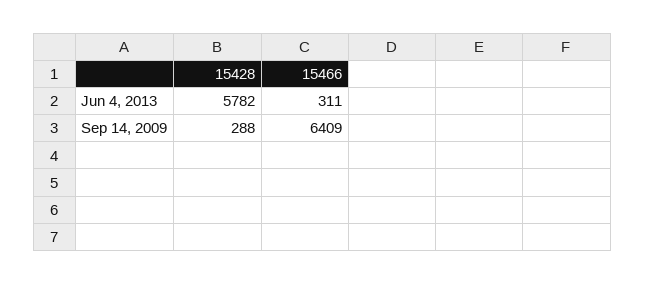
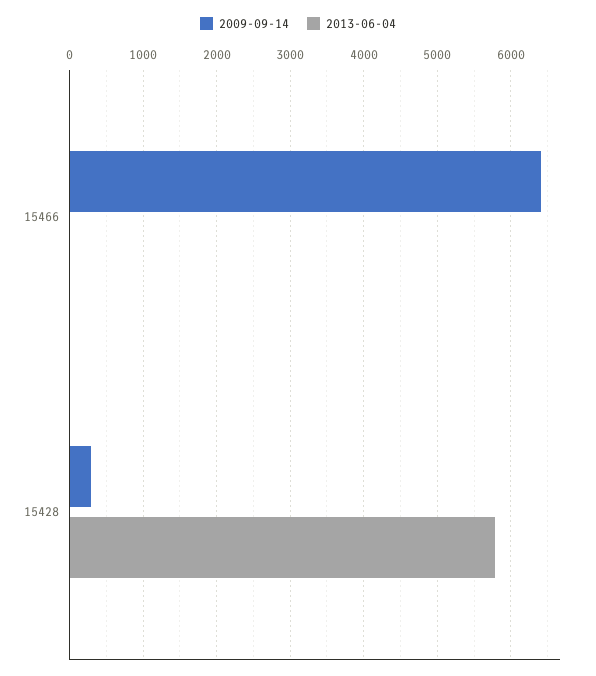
  {
    "Jun 4, 2013": {
      "15428": 5782,
-     "15466": 311
+     "15466": 0
    },
    "Sep 14, 2009": {
      "15428": 288,
      "15466": 6409
    }
  }

